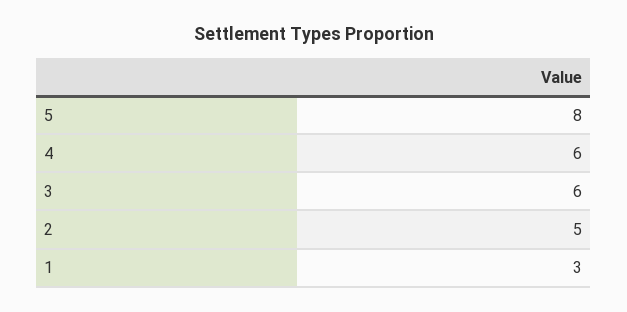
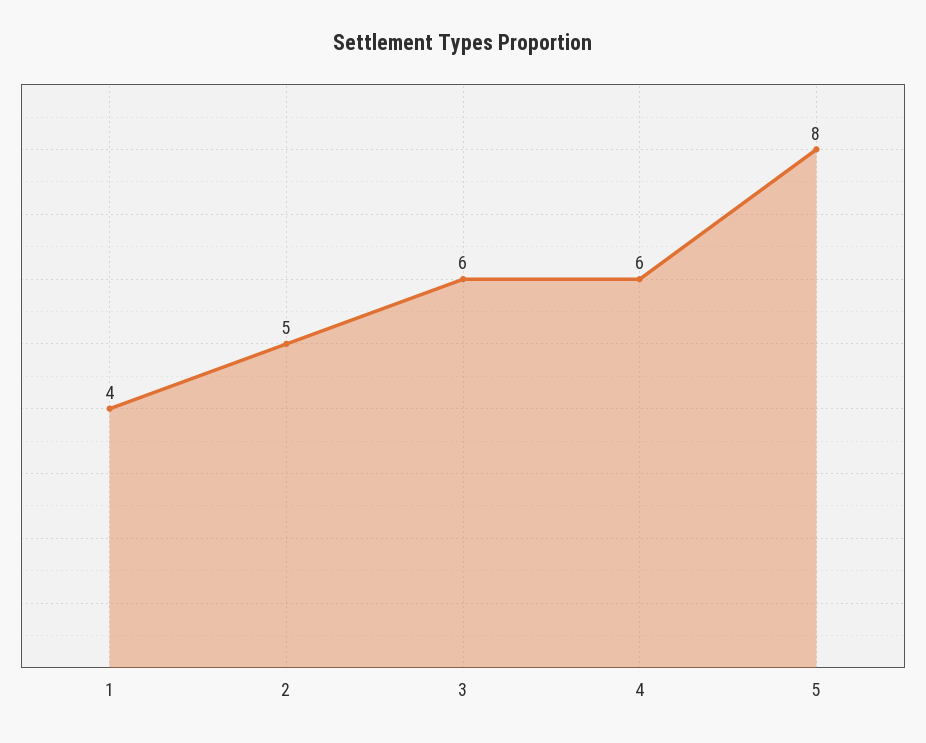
  {
    "5": 8,
    "4": 6,
    "3": 6,
    "2": 5,
-   "1": 3
+   "1": 4
  }

